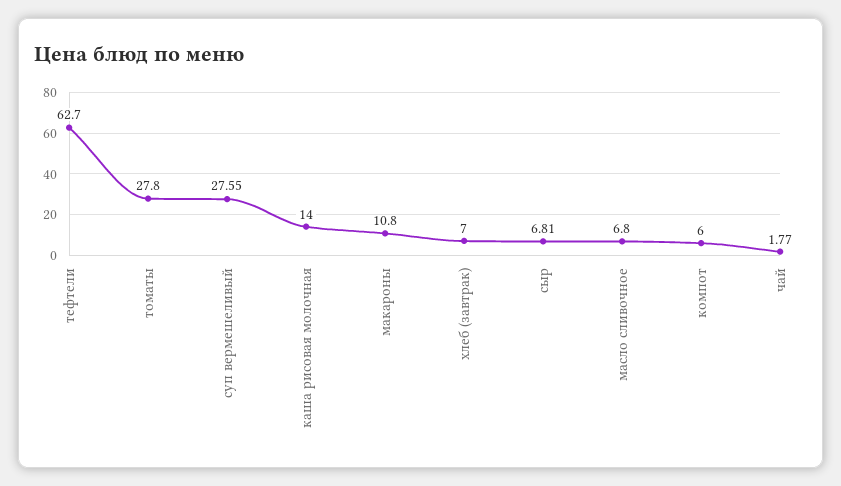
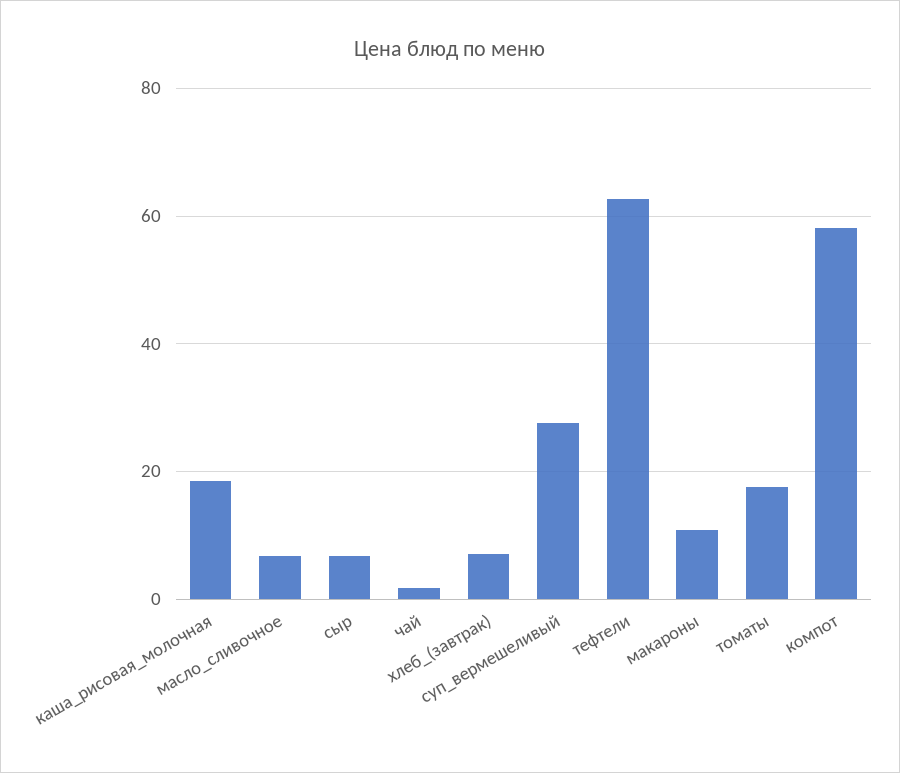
  {
    "тефтели": 62.7,
-   "томаты": 27.8,
+   "томаты": 18,
    "суп вермешеливый": 27.55,
-   "каша рисовая молочная": 14,
+   "каша рисовая молочная": 18,
    "макароны": 10.8,
    "хлеб (завтрак)": 7,
    "сыр": 6.81,
    "масло сливочное": 6.8,
-   "компот": 6,
+   "компот": 58,
    "чай": 1.77
  }

